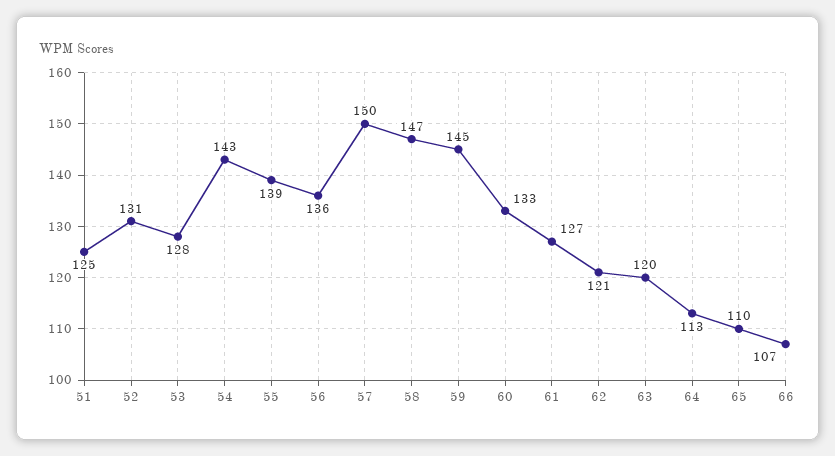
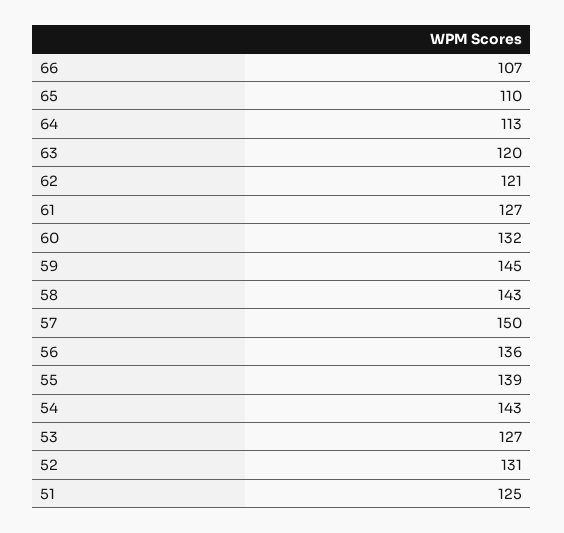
  {
    "51": 125,
    "52": 131,
-   "53": 128,
+   "53": 127,
    "54": 143,
    "55": 139,
    "56": 136,
    "57": 150,
-   "58": 147,
+   "58": 143,
    "59": 145,
-   "60": 133,
+   "60": 132,
    "61": 127,
    "62": 121,
    "63": 120,
    "64": 113,
    "65": 110,
    "66": 107
  }

